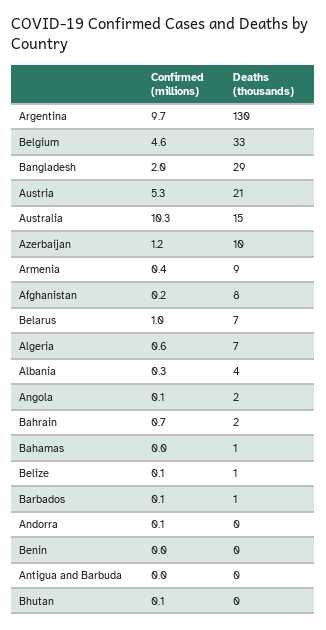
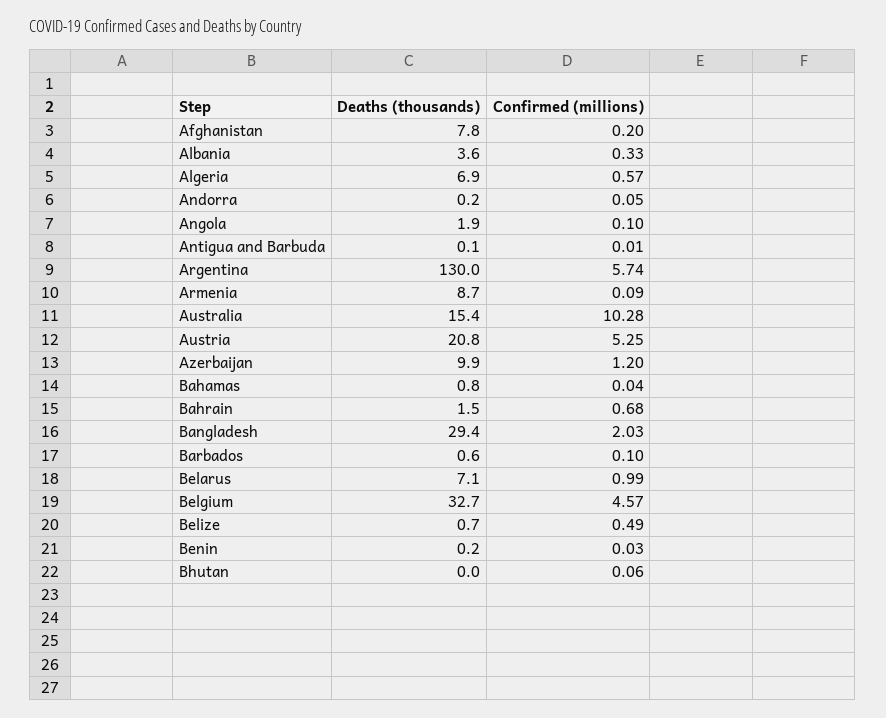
  {
    "Confirmed (millions)": {
-     "Argentina": 9.7,
+     "Argentina": 5.74,
      "Belgium": 4.57,
      "Bangladesh": 2.03,
      "Austria": 5.25,
      "Australia": 10.28,
      "Azerbaijan": 1.2,
-     "Armenia": 0.4,
+     "Armenia": 0.09,
      "Afghanistan": 0.2,
      "Belarus": 0.99,
      "Algeria": 0.57,
      "Albania": 0.33,
      "Angola": 0.1,
      "Bahrain": 0.68,
      "Bahamas": 0.04,
-     "Belize": 0.1,
+     "Belize": 0.49,
      "Barbados": 0.1,
      "Andorra": 0.05,
      "Benin": 0.03,
      "Antigua and Barbuda": 0.01,
      "Bhutan": 0.06
    },
    "Deaths (thousands)": {
      "Argentina": 130,
      "Belgium": 32.7,
      "Bangladesh": 29.4,
      "Austria": 20.8,
      "Australia": 15.4,
      "Azerbaijan": 9.9,
      "Armenia": 8.7,
      "Afghanistan": 7.8,
      "Belarus": 7.1,
      "Algeria": 6.9,
      "Albania": 3.6,
      "Angola": 1.9,
      "Bahrain": 1.5,
      "Bahamas": 0.8,
      "Belize": 0.7,
      "Barbados": 0.6,
      "Andorra": 0.2,
      "Benin": 0.2,
      "Antigua and Barbuda": 0.1,
      "Bhutan": 0
    }
  }

